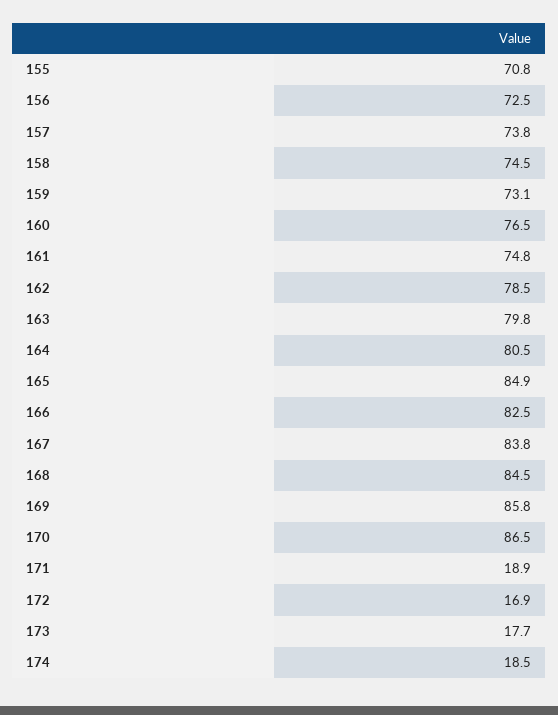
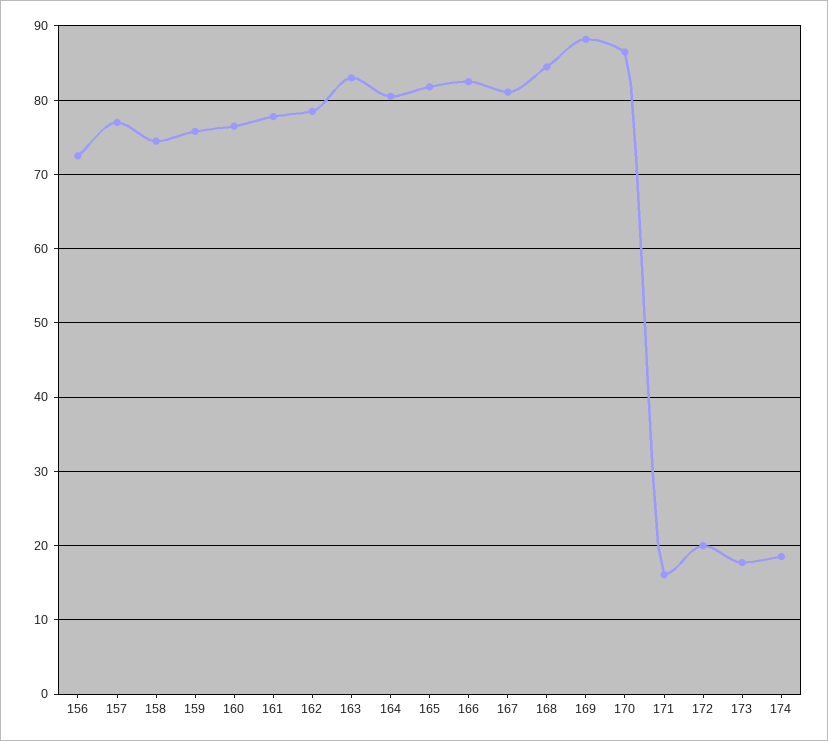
  {
-   "155": 70.8,
    "156": 72.5,
-   "157": 73.8,
+   "157": 77,
    "158": 74.5,
-   "159": 73.1,
+   "159": 76,
    "160": 76.5,
-   "161": 74.8,
+   "161": 78,
    "162": 78.5,
-   "163": 79.8,
+   "163": 83,
    "164": 80.5,
-   "165": 84.9,
+   "165": 82,
    "166": 82.5,
-   "167": 83.8,
+   "167": 81,
    "168": 84.5,
-   "169": 85.8,
+   "169": 88,
    "170": 86.5,
-   "171": 18.9,
+   "171": 16,
-   "172": 16.9,
+   "172": 20,
    "173": 17.7,
    "174": 18.5
  }

